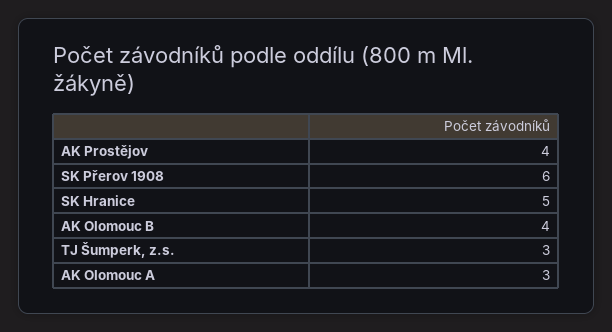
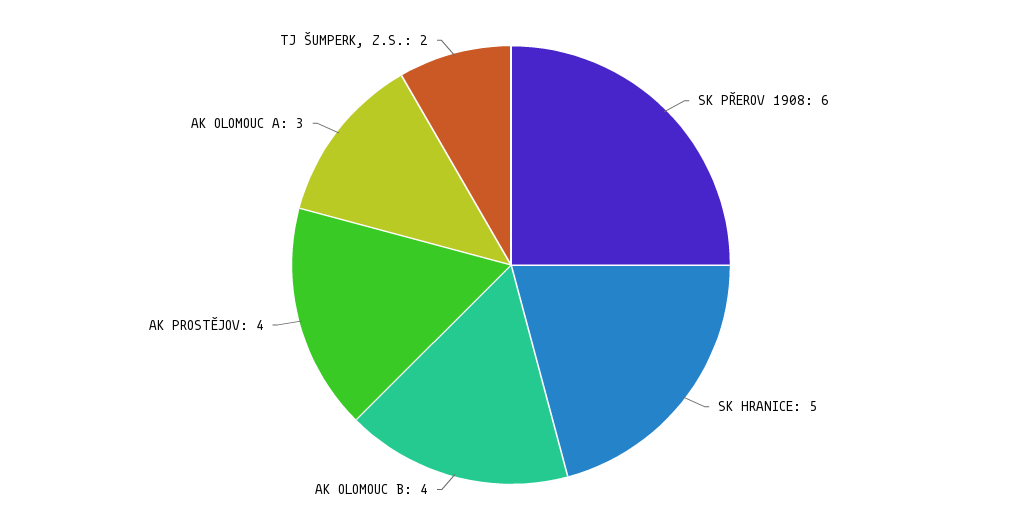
  {
    "AK Prostějov": 4,
    "SK Přerov 1908": 6,
    "SK Hranice": 5,
    "AK Olomouc B": 4,
-   "TJ Šumperk, z.s.": 3,
+   "TJ Šumperk, z.s.": 2,
    "AK Olomouc A": 3
  }

